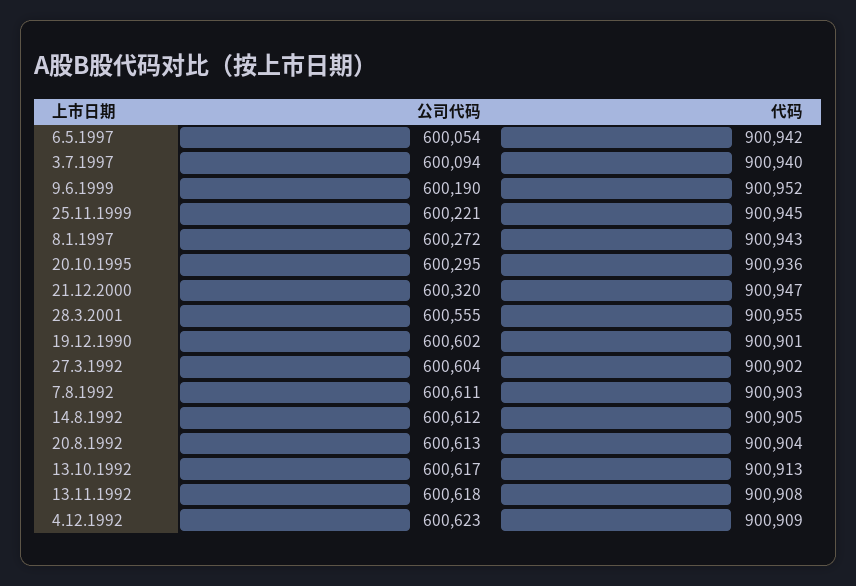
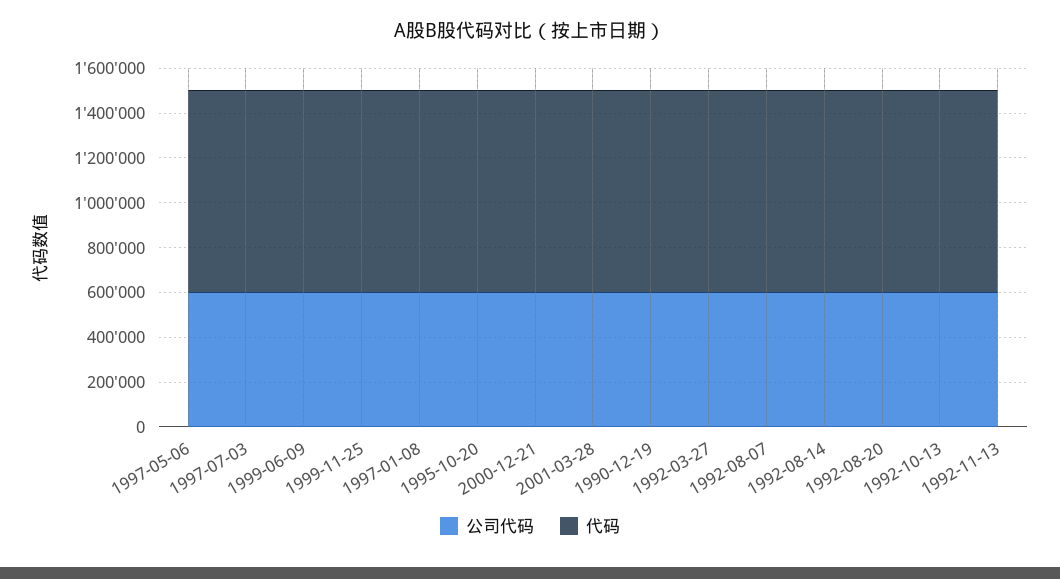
  {
    "公司代码": {
      "6.5.1997": 600054,
      "3.7.1997": 600094,
      "9.6.1999": 600190,
      "25.11.1999": 600221,
      "8.1.1997": 600272,
      "20.10.1995": 600295,
      "21.12.2000": 600320,
      "28.3.2001": 600555,
      "19.12.1990": 600602,
      "27.3.1992": 600604,
      "7.8.1992": 600611,
      "14.8.1992": 600612,
      "20.8.1992": 600613,
      "13.10.1992": 600617,
-     "13.11.1992": 600618,
+     "13.11.1992": 600618
-     "4.12.1992": 600623
    },
    "代码": {
      "6.5.1997": 900942,
      "3.7.1997": 900940,
      "9.6.1999": 900952,
      "25.11.1999": 900945,
      "8.1.1997": 900943,
      "20.10.1995": 900936,
      "21.12.2000": 900947,
      "28.3.2001": 900955,
      "19.12.1990": 900901,
      "27.3.1992": 900902,
      "7.8.1992": 900903,
      "14.8.1992": 900905,
      "20.8.1992": 900904,
      "13.10.1992": 900913,
-     "13.11.1992": 900908,
+     "13.11.1992": 900908
-     "4.12.1992": 900909
    }
  }

